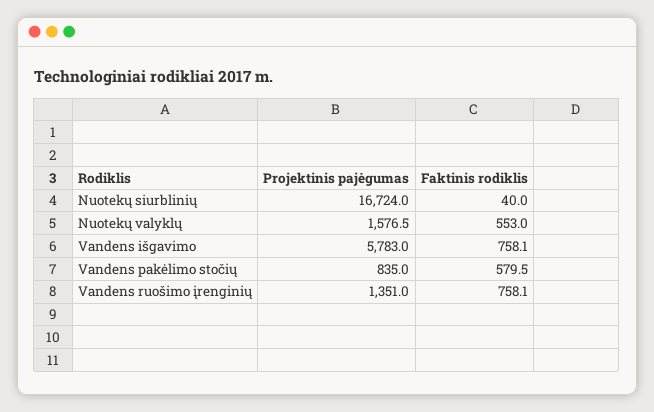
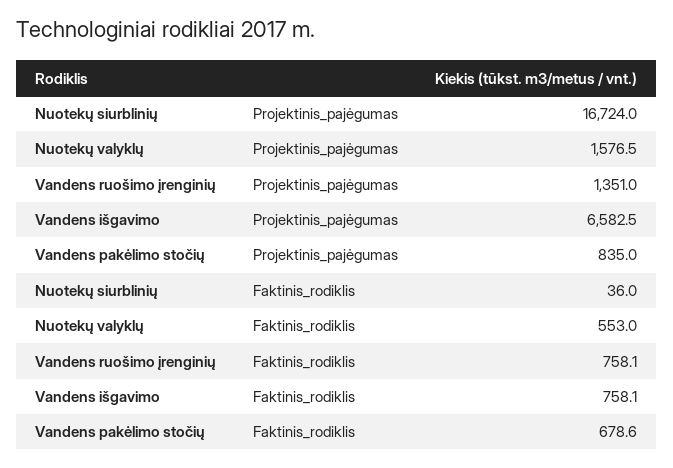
  {
    "Projektinis pajėgumas": {
      "Nuotekų siurblinių": 16724,
      "Nuotekų valyklų": 1576.5,
-     "Vandens išgavimo": 5783,
+     "Vandens išgavimo": 6582.5,
      "Vandens pakėlimo stočių": 835,
      "Vandens ruošimo įrenginių": 1351
    },
    "Faktinis rodiklis": {
-     "Nuotekų siurblinių": 40,
+     "Nuotekų siurblinių": 36,
      "Nuotekų valyklų": 553,
      "Vandens išgavimo": 758.1,
-     "Vandens pakėlimo stočių": 579.5,
+     "Vandens pakėlimo stočių": 678.6,
      "Vandens ruošimo įrenginių": 758.1
    }
  }

